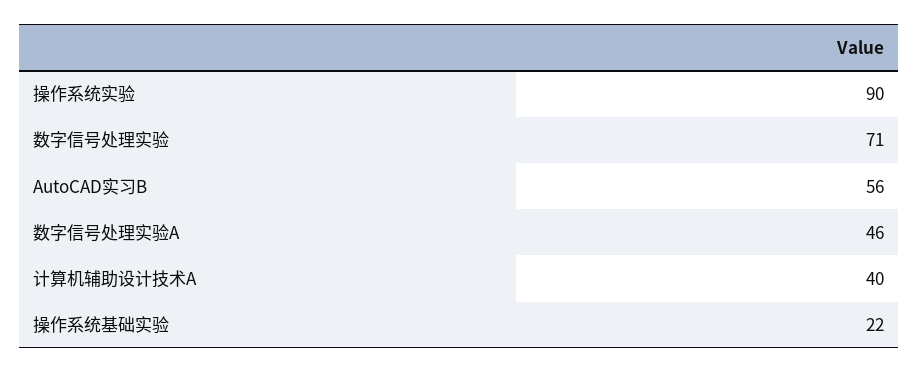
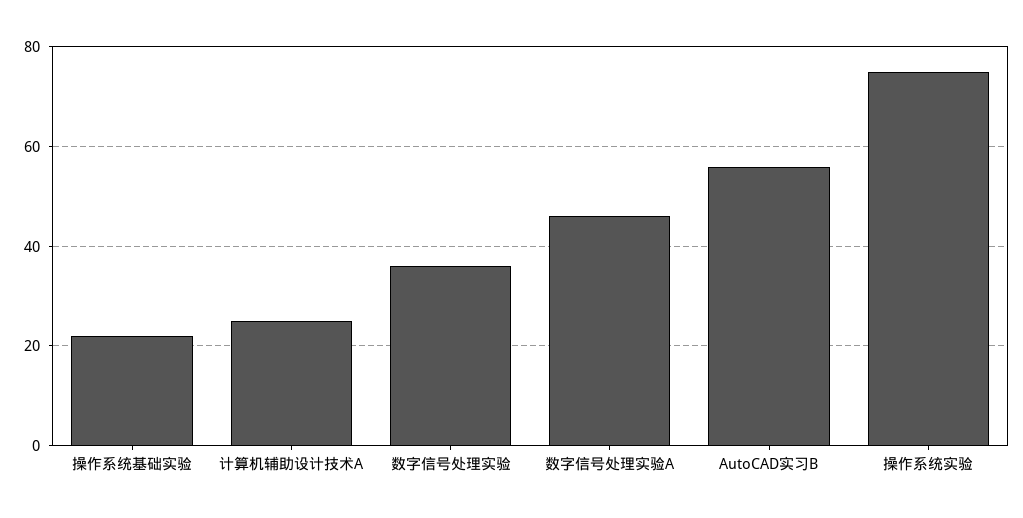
  {
-   "操作系统实验": 90,
+   "操作系统实验": 75,
-   "数字信号处理实验": 71,
+   "数字信号处理实验": 35,
    "AutoCAD实习B": 56,
    "数字信号处理实验A": 46,
-   "计算机辅助设计技术A": 40,
+   "计算机辅助设计技术A": 25,
    "操作系统基础实验": 22
  }

